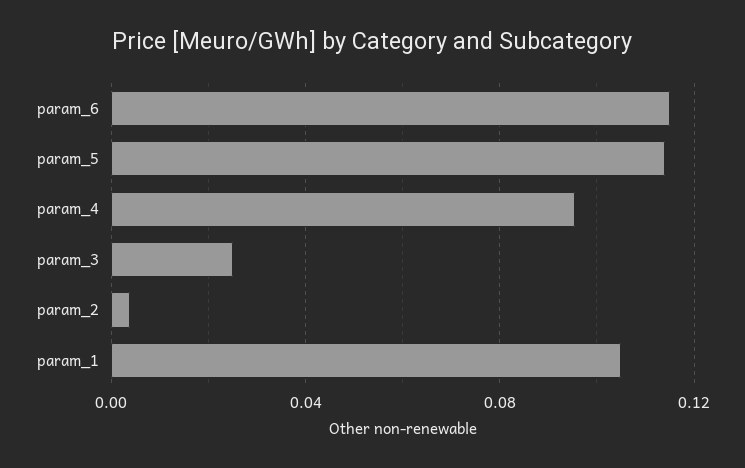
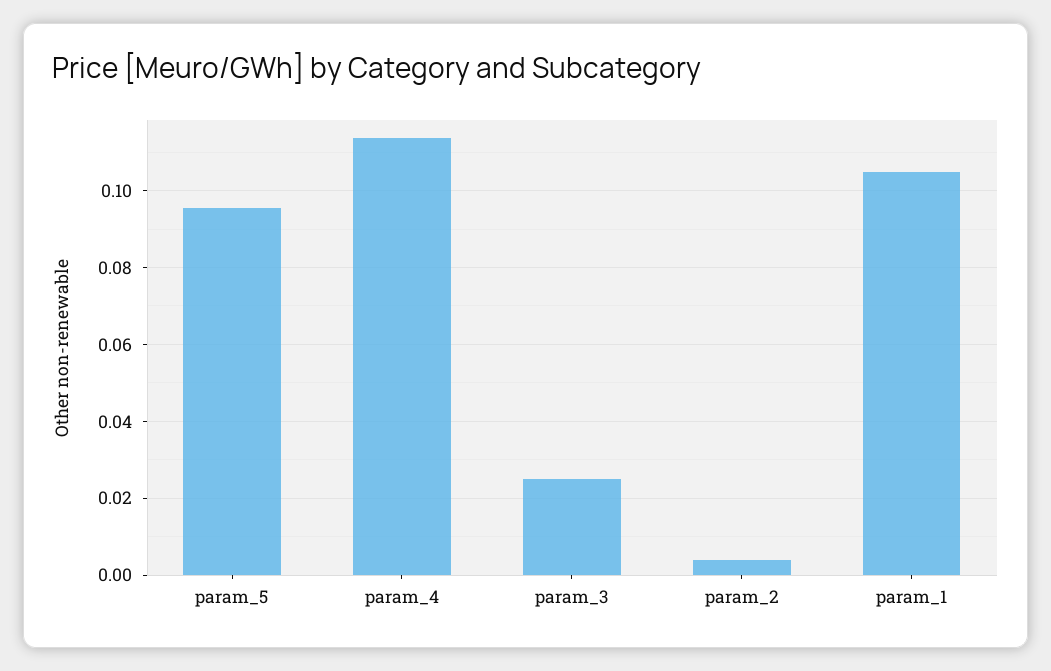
  {
-   "param_6": 0.115,
-   "param_5": 0.115,
+   "param_5": 0.096,
-   "param_4": 0.095,
+   "param_4": 0.114,
    "param_3": 0.026,
    "param_2": 0.004,
    "param_1": 0.104
  }

